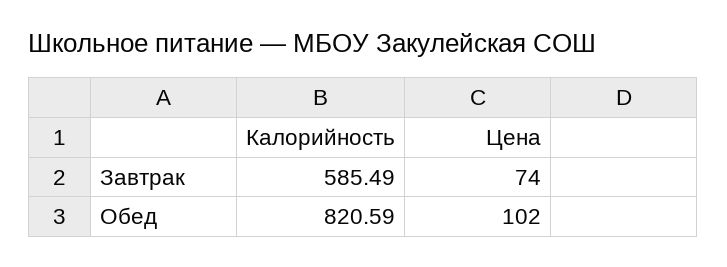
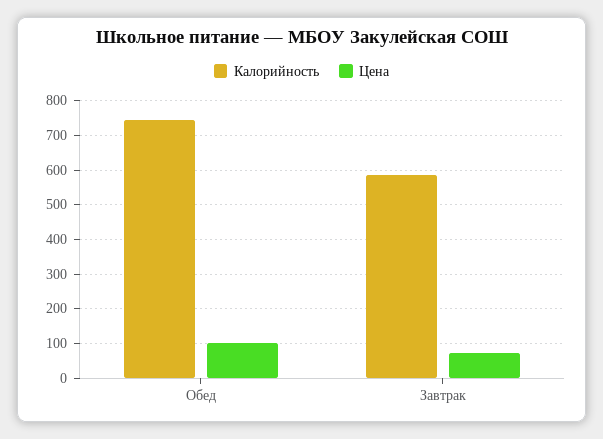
  {
    "Калорийность": {
      "Завтрак": 585.49,
-     "Обед": 820.59
+     "Обед": 740
    },
    "Цена": {
      "Завтрак": 74,
      "Обед": 102
    }
  }

